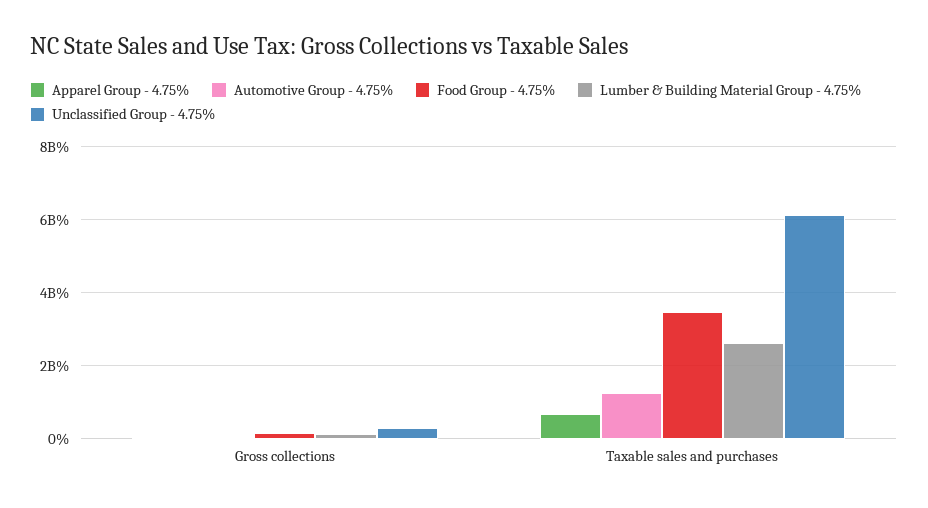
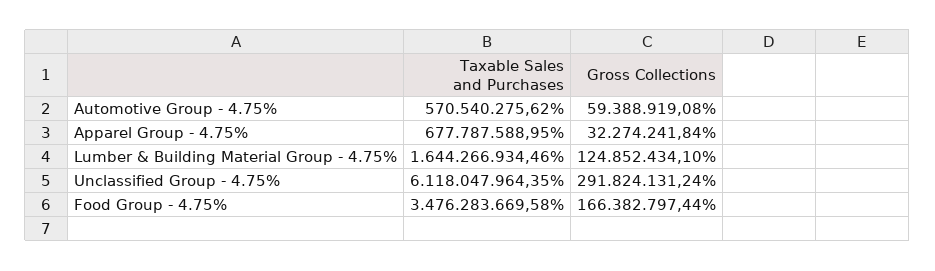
  {
    "Apparel Group - 4.75%": {
      "Gross collections": 32274241.84,
      "Taxable sales and purchases": 677787588.95
    },
    "Automotive Group - 4.75%": {
      "Gross collections": 59388919.08,
-     "Taxable sales and purchases": 1200000000
+     "Taxable sales and purchases": 570540275.62
    },
    "Food Group - 4.75%": {
      "Gross collections": 166382797.44,
      "Taxable sales and purchases": 3476283669.58
    },
    "Lumber & Building Material Group - 4.75%": {
      "Gross collections": 124852434.1,
-     "Taxable sales and purchases": 2600000000
+     "Taxable sales and purchases": 1644266934.46
    },
    "Unclassified Group - 4.75%": {
      "Gross collections": 291824131.24,
      "Taxable sales and purchases": 6118047964.35
    }
  }

